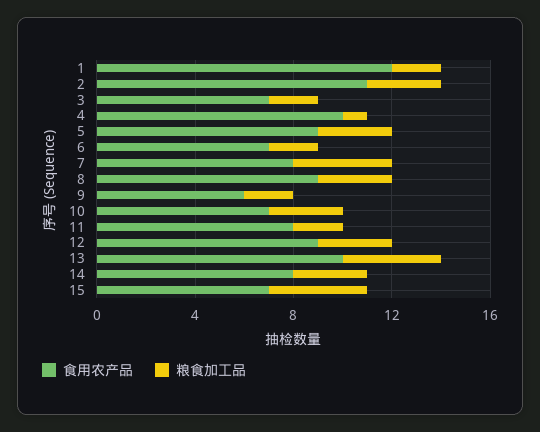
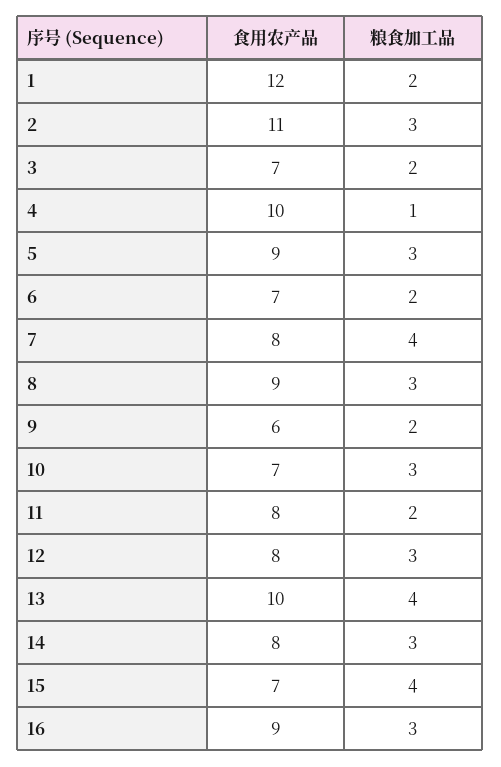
  {
    "食用农产品": {
      "1": 12,
      "2": 11,
      "3": 7,
      "4": 10,
      "5": 9,
      "6": 7,
      "7": 8,
      "8": 9,
      "9": 6,
      "10": 7,
      "11": 8,
-     "12": 9,
+     "12": 8,
      "13": 10,
      "14": 8,
-     "15": 7
+     "15": 7,
+     "16": 9
    },
    "粮食加工品": {
      "1": 2,
      "2": 3,
      "3": 2,
      "4": 1,
      "5": 3,
      "6": 2,
      "7": 4,
      "8": 3,
      "9": 2,
      "10": 3,
      "11": 2,
      "12": 3,
      "13": 4,
      "14": 3,
-     "15": 4
+     "15": 4,
+     "16": 3
    }
  }

